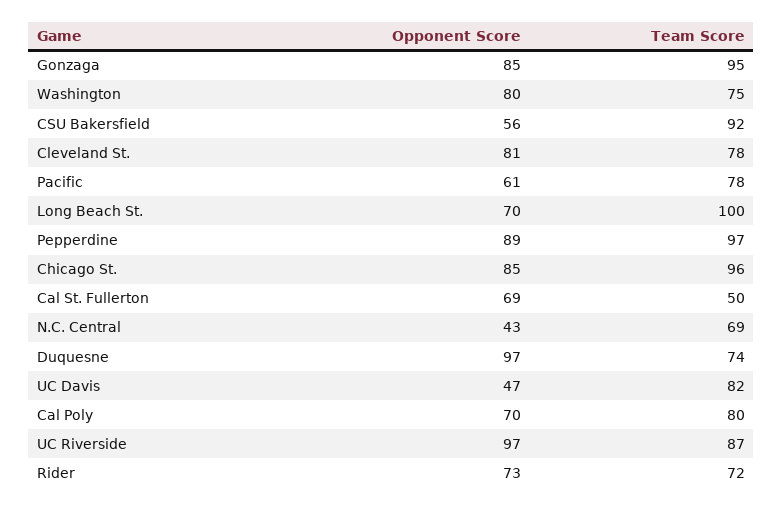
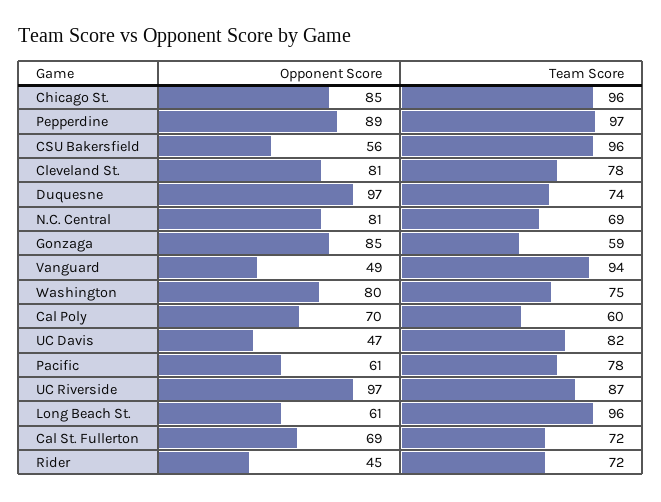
  {
    "Opponent Score": {
      "Gonzaga": 85,
      "Washington": 80,
      "CSU Bakersfield": 56,
      "Cleveland St.": 81,
      "Pacific": 61,
-     "Long Beach St.": 70,
+     "Long Beach St.": 61,
      "Pepperdine": 89,
      "Chicago St.": 85,
      "Cal St. Fullerton": 69,
-     "N.C. Central": 43,
+     "N.C. Central": 81,
      "Duquesne": 97,
      "UC Davis": 47,
      "Cal Poly": 70,
      "UC Riverside": 97,
-     "Rider": 73
+     "Rider": 45,
+     "Vanguard": 49
    },
    "Team Score": {
-     "Gonzaga": 95,
+     "Gonzaga": 59,
      "Washington": 75,
-     "CSU Bakersfield": 92,
+     "CSU Bakersfield": 96,
      "Cleveland St.": 78,
      "Pacific": 78,
-     "Long Beach St.": 100,
+     "Long Beach St.": 96,
      "Pepperdine": 97,
      "Chicago St.": 96,
-     "Cal St. Fullerton": 50,
+     "Cal St. Fullerton": 72,
      "N.C. Central": 69,
      "Duquesne": 74,
      "UC Davis": 82,
-     "Cal Poly": 80,
+     "Cal Poly": 60,
      "UC Riverside": 87,
-     "Rider": 72
+     "Rider": 72,
+     "Vanguard": 94
    }
  }

